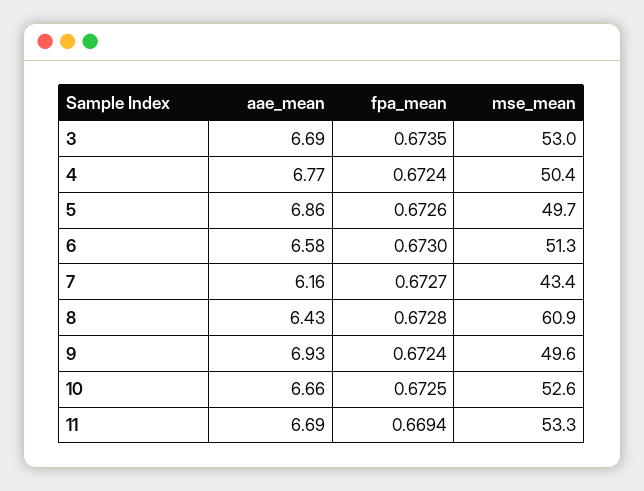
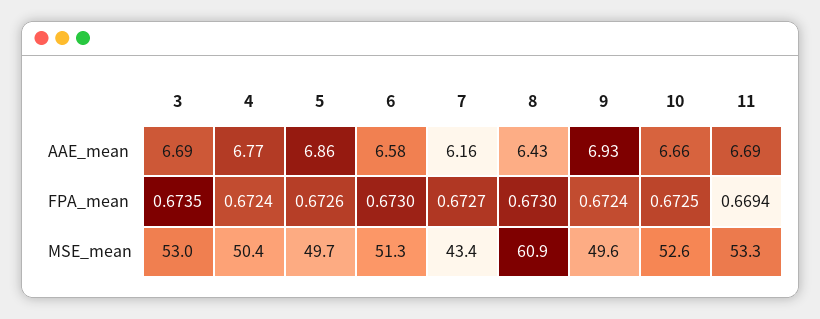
  {
    "aae_mean": {
      "3": 6.69,
      "4": 6.77,
      "5": 6.86,
      "6": 6.58,
      "7": 6.16,
      "8": 6.43,
      "9": 6.93,
      "10": 6.66,
      "11": 6.69
    },
    "fpa_mean": {
      "3": 0.6735,
      "4": 0.6724,
      "5": 0.6726,
      "6": 0.673,
      "7": 0.6727,
-     "8": 0.6728,
+     "8": 0.673,
      "9": 0.6724,
      "10": 0.6725,
      "11": 0.6694
    },
    "mse_mean": {
      "3": 53,
      "4": 50.4,
      "5": 49.7,
      "6": 51.3,
      "7": 43.4,
      "8": 60.9,
      "9": 49.6,
      "10": 52.6,
      "11": 53.3
    }
  }

